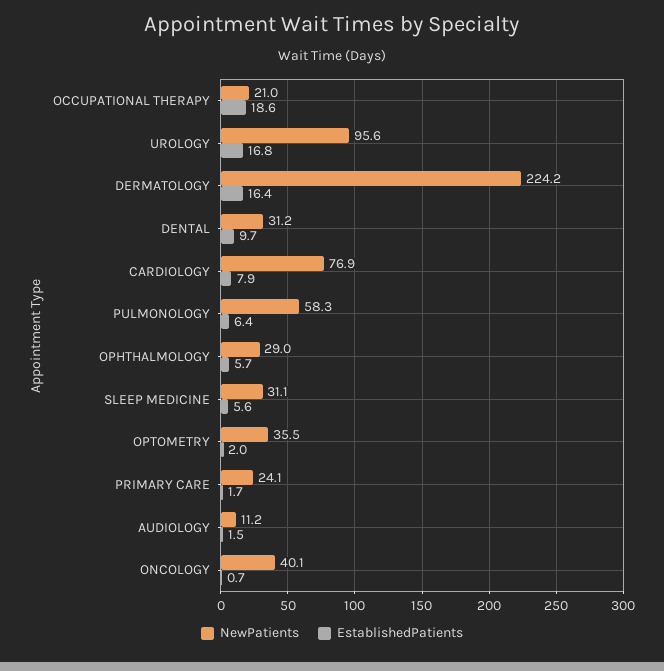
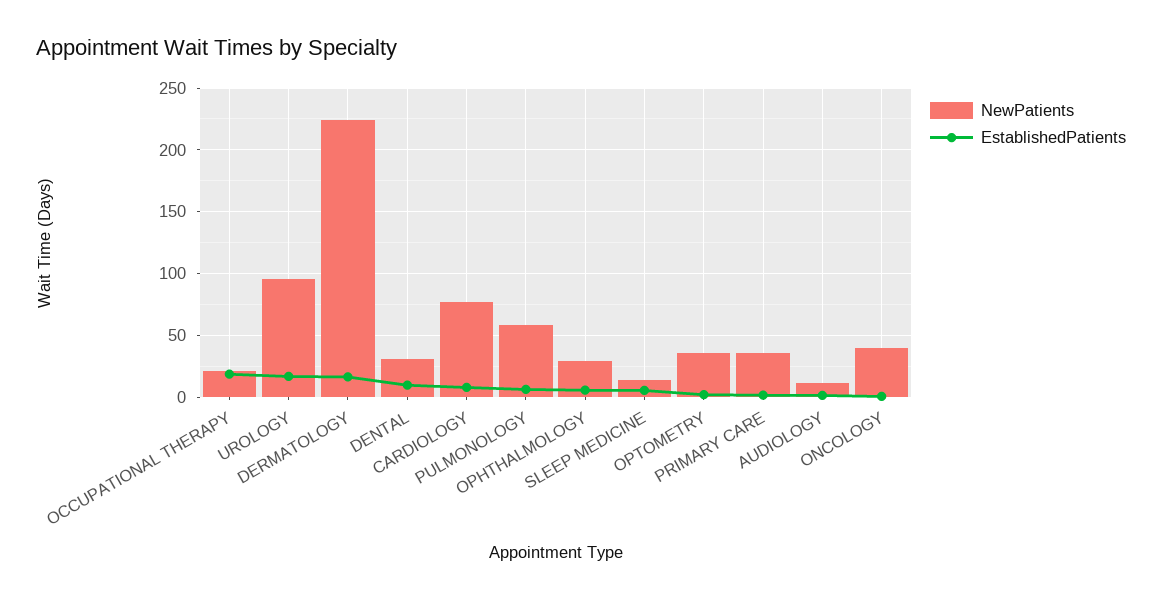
  {
    "NewPatients": {
      "OCCUPATIONAL THERAPY": 21,
      "UROLOGY": 95.6,
      "DERMATOLOGY": 224.2,
      "DENTAL": 31.2,
      "CARDIOLOGY": 76.9,
      "PULMONOLOGY": 58.3,
      "OPHTHALMOLOGY": 29,
-     "SLEEP MEDICINE": 31.1,
+     "SLEEP MEDICINE": 15,
      "OPTOMETRY": 35.5,
-     "PRIMARY CARE": 24.1,
+     "PRIMARY CARE": 35,
      "AUDIOLOGY": 11.2,
      "ONCOLOGY": 40.1
    },
    "EstablishedPatients": {
      "OCCUPATIONAL THERAPY": 18.6,
      "UROLOGY": 16.8,
      "DERMATOLOGY": 16.4,
      "DENTAL": 9.7,
      "CARDIOLOGY": 7.9,
      "PULMONOLOGY": 6.4,
      "OPHTHALMOLOGY": 5.7,
      "SLEEP MEDICINE": 5.6,
      "OPTOMETRY": 2,
      "PRIMARY CARE": 1.7,
      "AUDIOLOGY": 1.5,
      "ONCOLOGY": 0.7
    }
  }

